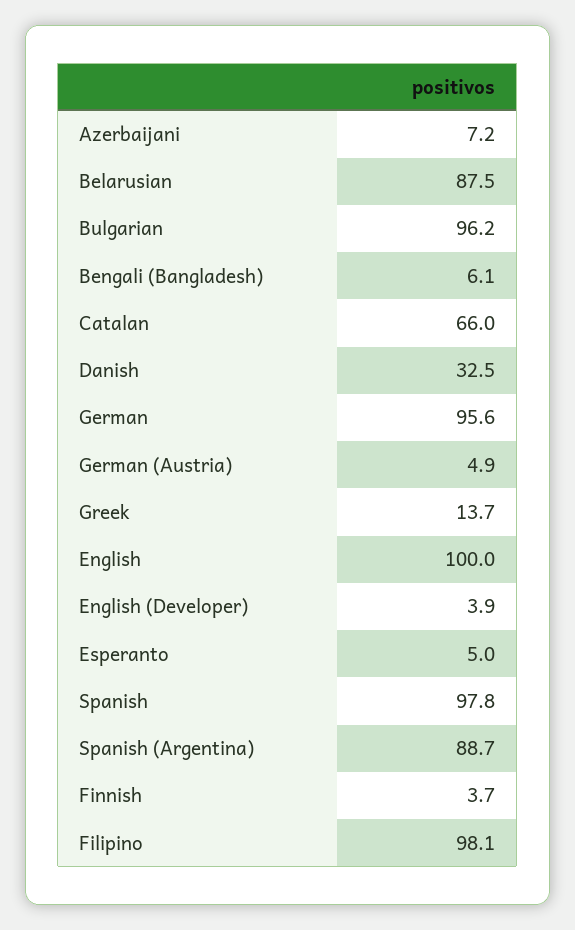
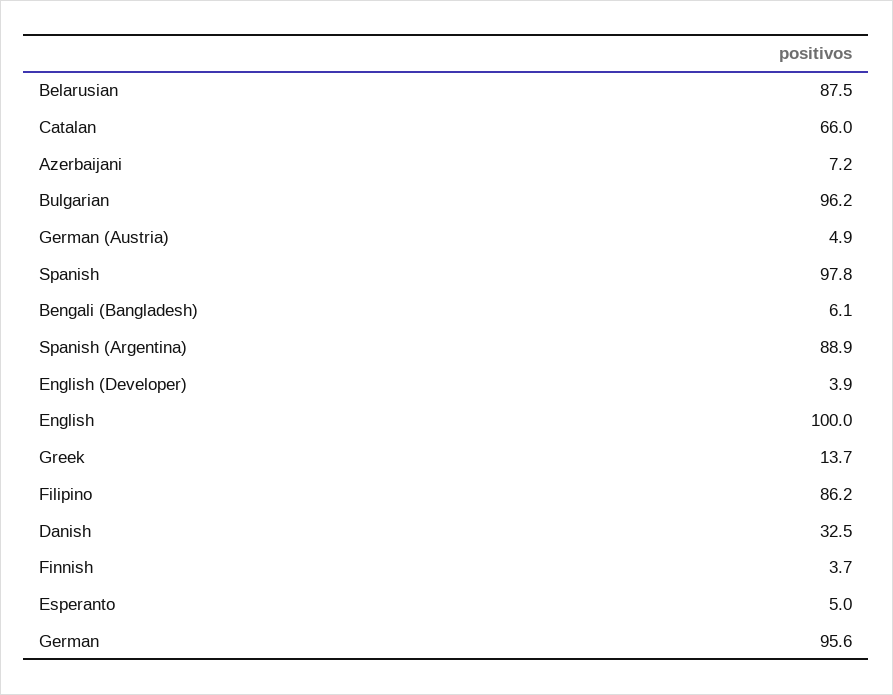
  {
    "Azerbaijani": 7.2,
    "Belarusian": 87.5,
    "Bulgarian": 96.2,
    "Bengali (Bangladesh)": 6.1,
    "Catalan": 66,
    "Danish": 32.5,
    "German": 95.6,
    "German (Austria)": 4.9,
    "Greek": 13.7,
    "English": 100,
    "English (Developer)": 3.9,
    "Esperanto": 5,
    "Spanish": 97.8,
-   "Spanish (Argentina)": 88.7,
+   "Spanish (Argentina)": 88.9,
    "Finnish": 3.7,
-   "Filipino": 98.1
+   "Filipino": 86.2
  }

